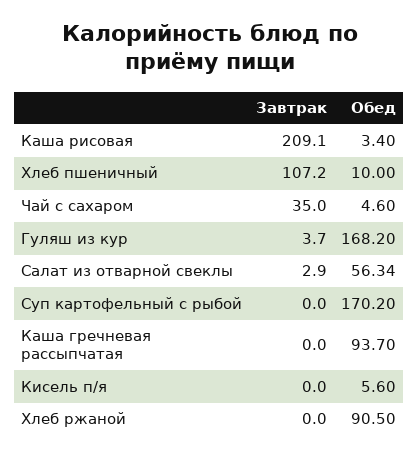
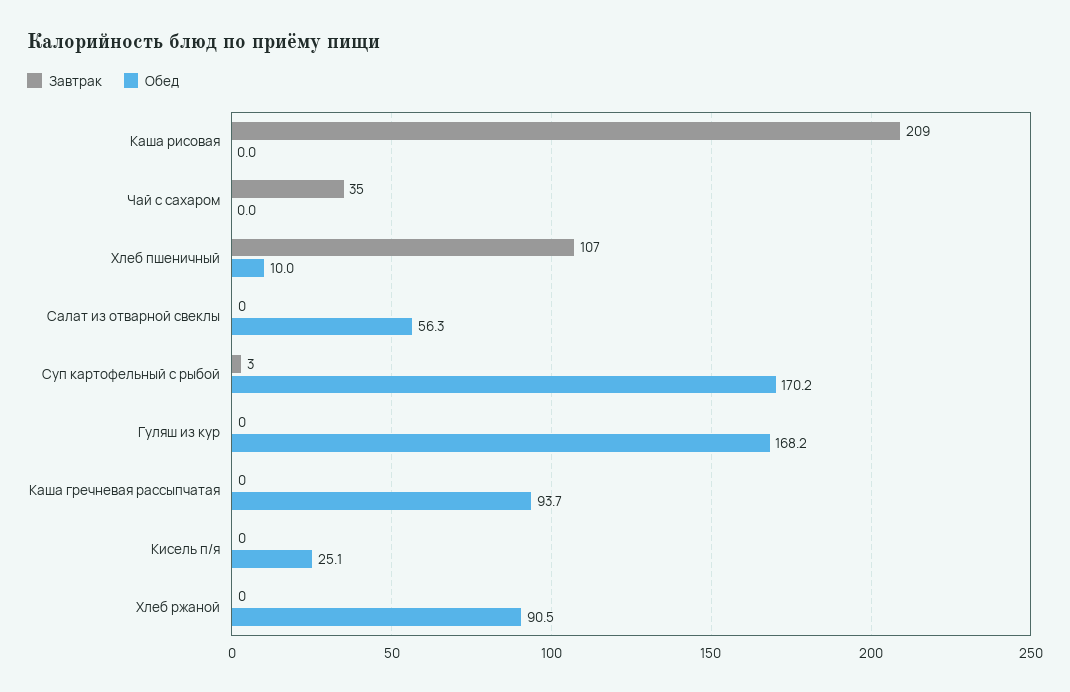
  {
    "Завтрак": {
      "Каша рисовая": 209.1,
      "Хлеб пшеничный": 107.2,
      "Чай с сахаром": 35,
-     "Гуляш из кур": 3.7,
+     "Гуляш из кур": 0,
-     "Салат из отварной свеклы": 2.9,
+     "Салат из отварной свеклы": 0,
-     "Суп картофельный с рыбой": 0,
+     "Суп картофельный с рыбой": 3,
      "Каша гречневая рассыпчатая": 0,
      "Кисель п/я": 0,
      "Хлеб ржаной": 0
    },
    "Обед": {
-     "Каша рисовая": 3.4,
+     "Каша рисовая": 0,
      "Хлеб пшеничный": 10,
-     "Чай с сахаром": 4.6,
+     "Чай с сахаром": 0,
      "Гуляш из кур": 168.2,
      "Салат из отварной свеклы": 56.34,
      "Суп картофельный с рыбой": 170.2,
      "Каша гречневая рассыпчатая": 93.7,
-     "Кисель п/я": 5.6,
+     "Кисель п/я": 25.1,
      "Хлеб ржаной": 90.5
    }
  }

